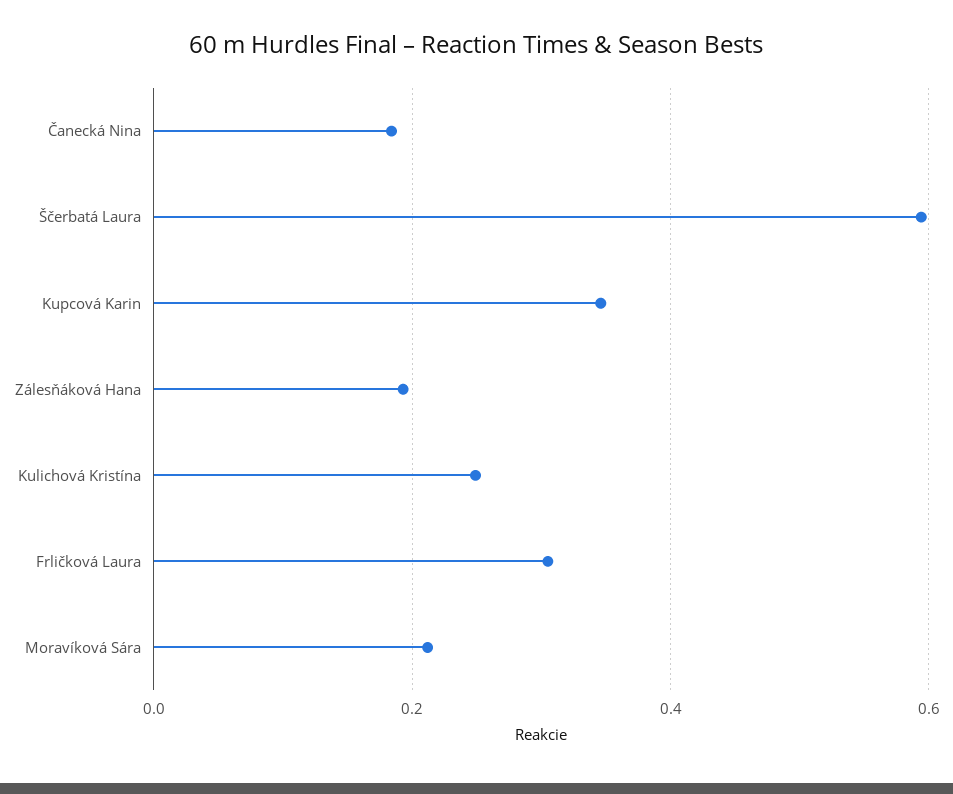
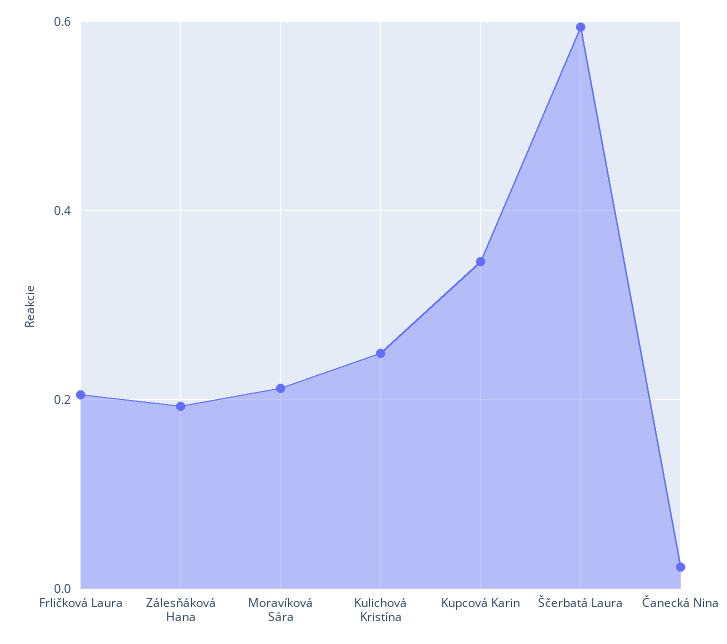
  {
-   "Čanecká Nina": 0.18,
+   "Čanecká Nina": 0.02,
    "Ščerbatá Laura": 0.6,
    "Kupcová Karin": 0.34,
    "Zálesňáková Hana": 0.2,
    "Kulichová Kristína": 0.24,
-   "Frličková Laura": 0.3,
+   "Frličková Laura": 0.2,
    "Moravíková Sára": 0.22
  }

